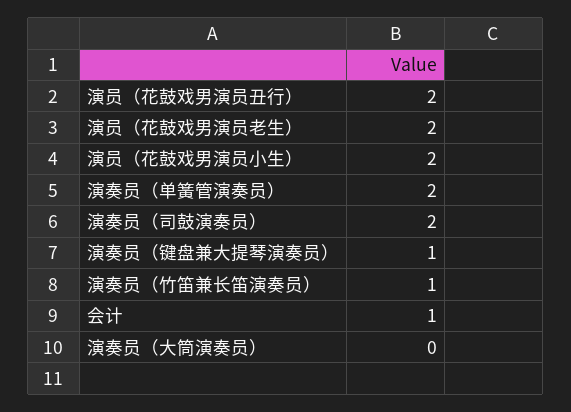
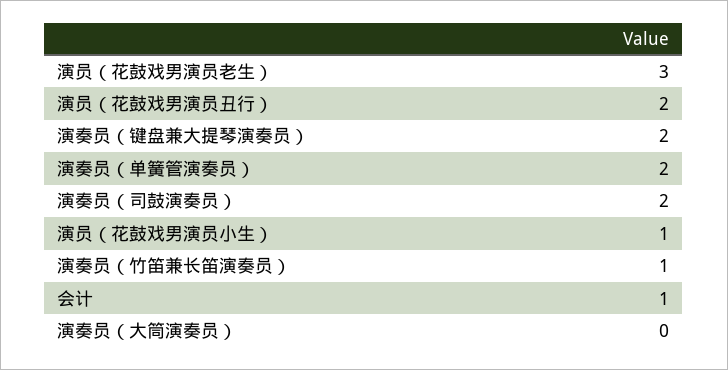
  {
    "演员（花鼓戏男演员丑行）": 2,
-   "演员（花鼓戏男演员老生）": 2,
+   "演员（花鼓戏男演员老生）": 3,
-   "演员（花鼓戏男演员小生）": 2,
+   "演员（花鼓戏男演员小生）": 1,
    "演奏员（单簧管演奏员）": 2,
    "演奏员（司鼓演奏员）": 2,
-   "演奏员（键盘兼大提琴演奏员）": 1,
+   "演奏员（键盘兼大提琴演奏员）": 2,
    "演奏员（竹笛兼长笛演奏员）": 1,
    "会计": 1,
    "演奏员（大筒演奏员）": 0
  }

